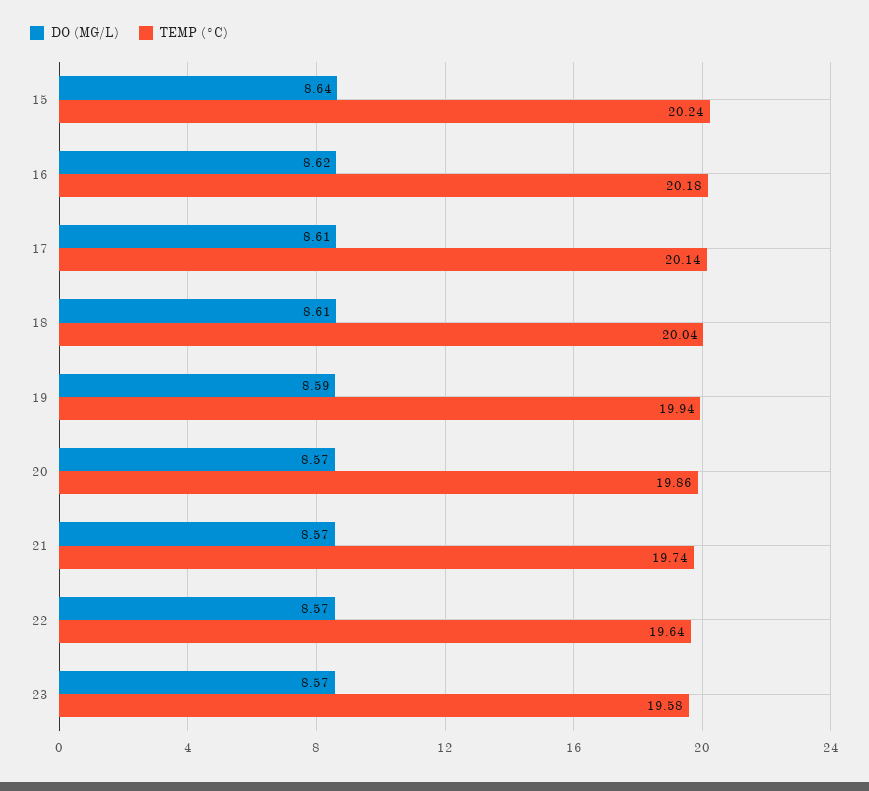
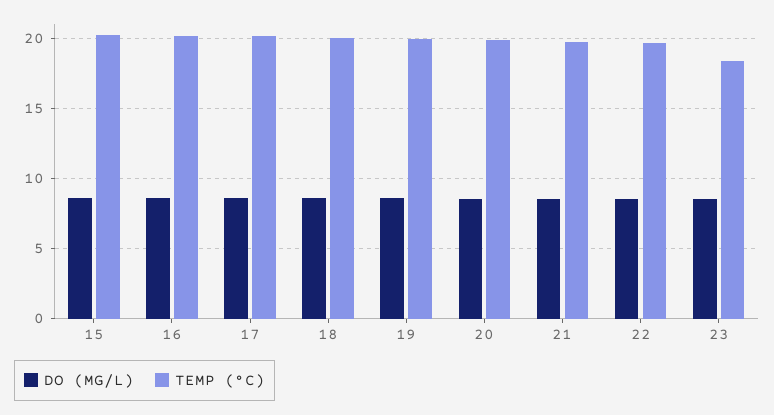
  {
    "DO (MG/L)": {
      "15": 8.64,
      "16": 8.62,
      "17": 8.61,
      "18": 8.61,
      "19": 8.59,
      "20": 8.57,
      "21": 8.57,
      "22": 8.57,
      "23": 8.57
    },
    "TEMP (°C)": {
      "15": 20.24,
      "16": 20.18,
      "17": 20.14,
      "18": 20.04,
      "19": 19.94,
      "20": 19.86,
      "21": 19.74,
      "22": 19.64,
-     "23": 19.58
+     "23": 18.5
    }
  }

